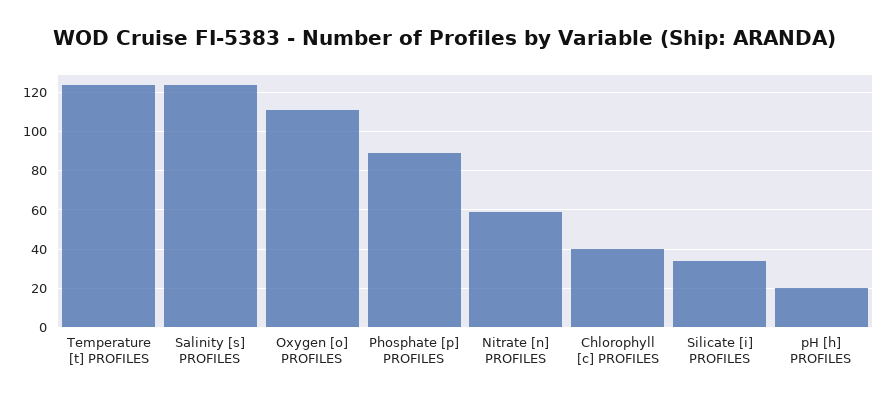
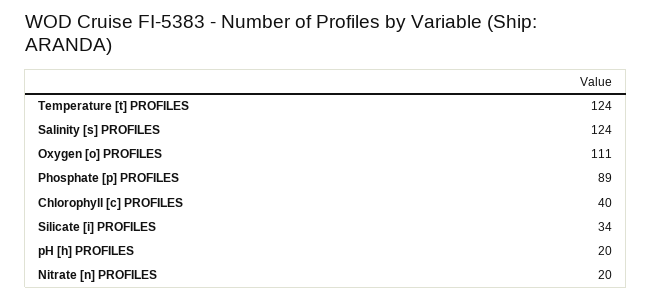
  {
    "Temperature [t] PROFILES": 124,
    "Salinity [s] PROFILES": 124,
    "Oxygen [o] PROFILES": 111,
    "Phosphate [p] PROFILES": 89,
-   "Nitrate [n] PROFILES": 60,
+   "Nitrate [n] PROFILES": 20,
    "Chlorophyll [c] PROFILES": 40,
    "Silicate [i] PROFILES": 34,
    "pH [h] PROFILES": 20
  }

